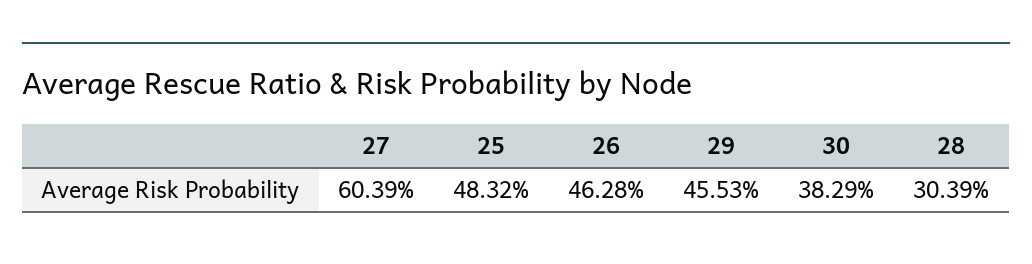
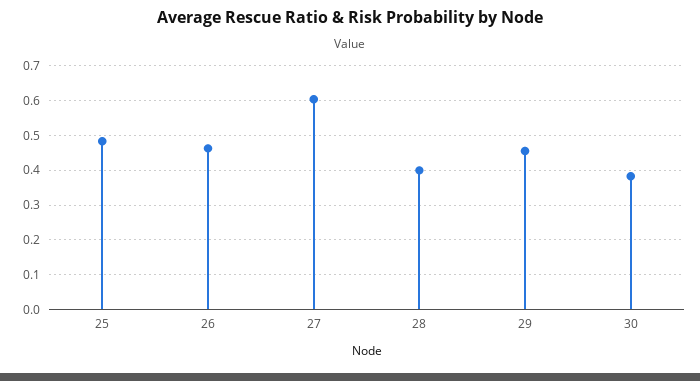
  {
    "27": 0.6039,
    "25": 0.4832,
    "26": 0.4628,
    "29": 0.4553,
    "30": 0.3829,
-   "28": 0.3039
+   "28": 0.4
  }

